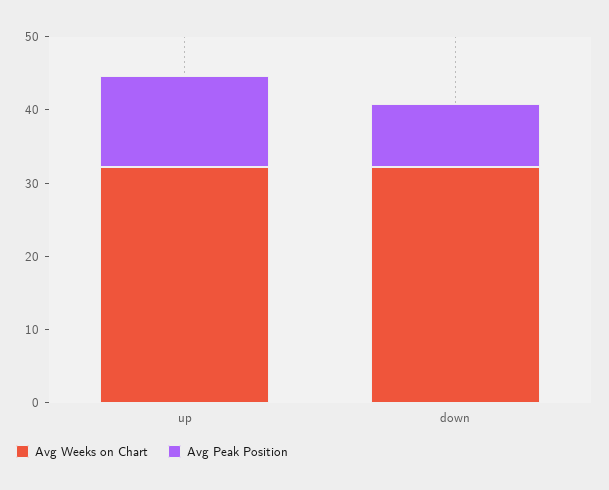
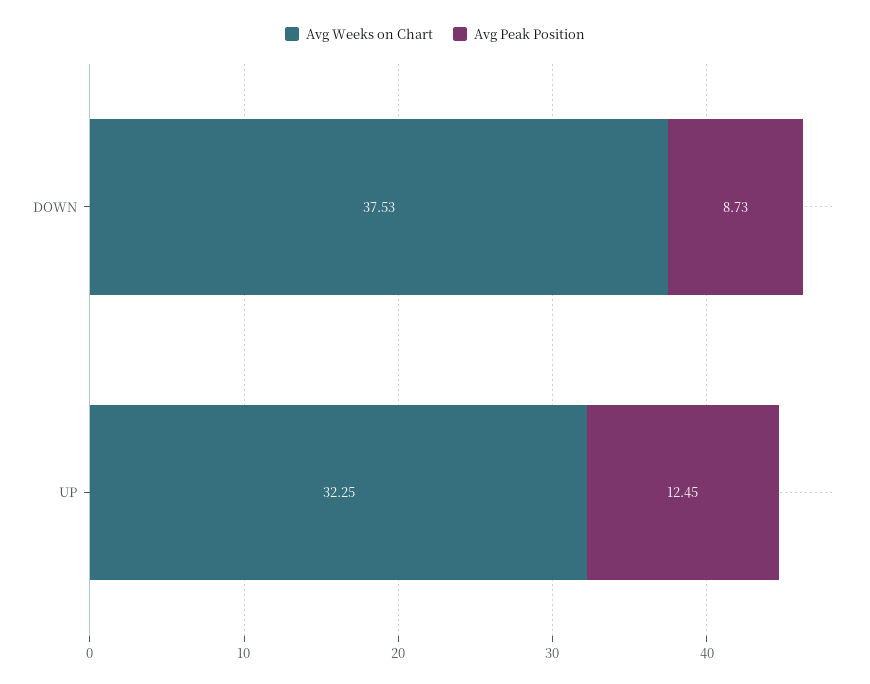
  {
    "Avg Weeks on Chart": {
      "up": 32.25,
-     "down": 32
+     "down": 37.53
    },
    "Avg Peak Position": {
      "up": 12.45,
      "down": 8.73
    }
  }

